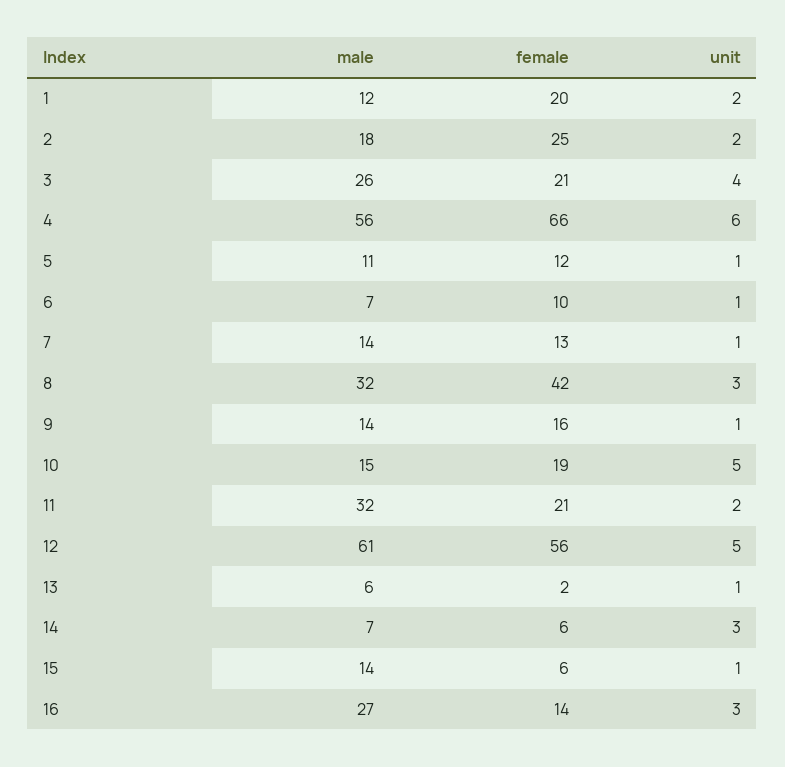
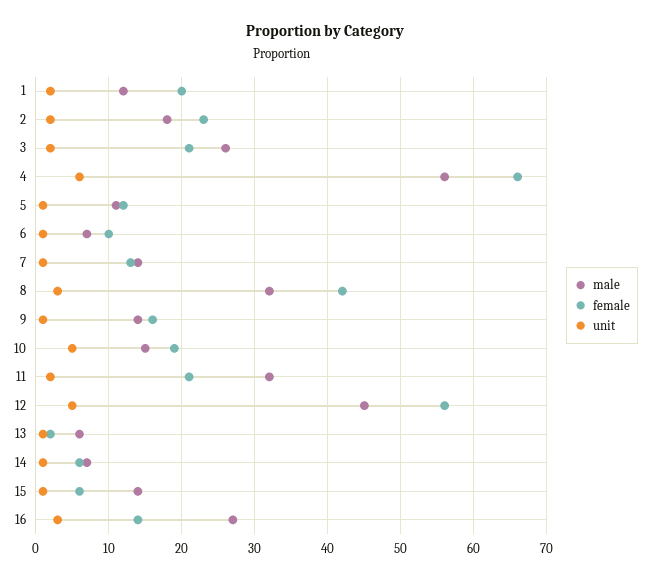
  {
    "male": {
      "1": 12,
      "2": 18,
      "3": 26,
      "4": 56,
      "5": 11,
      "6": 7,
      "7": 14,
      "8": 32,
      "9": 14,
      "10": 15,
      "11": 32,
-     "12": 61,
+     "12": 45,
      "13": 6,
      "14": 7,
      "15": 14,
      "16": 27
    },
    "female": {
      "1": 20,
-     "2": 25,
+     "2": 23,
      "3": 21,
      "4": 66,
      "5": 12,
      "6": 10,
      "7": 13,
      "8": 42,
      "9": 16,
      "10": 19,
      "11": 21,
      "12": 56,
      "13": 2,
      "14": 6,
      "15": 6,
      "16": 14
    },
    "unit": {
      "1": 2,
      "2": 2,
-     "3": 4,
+     "3": 2,
      "4": 6,
      "5": 1,
      "6": 1,
      "7": 1,
      "8": 3,
      "9": 1,
      "10": 5,
      "11": 2,
      "12": 5,
      "13": 1,
-     "14": 3,
+     "14": 1,
      "15": 1,
      "16": 3
    }
  }

